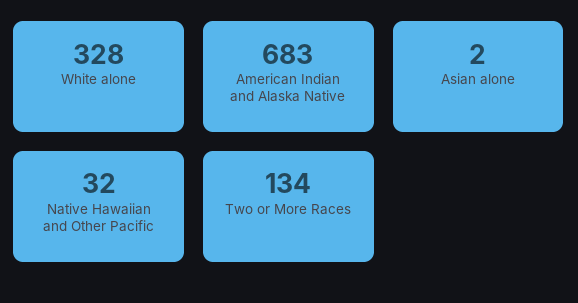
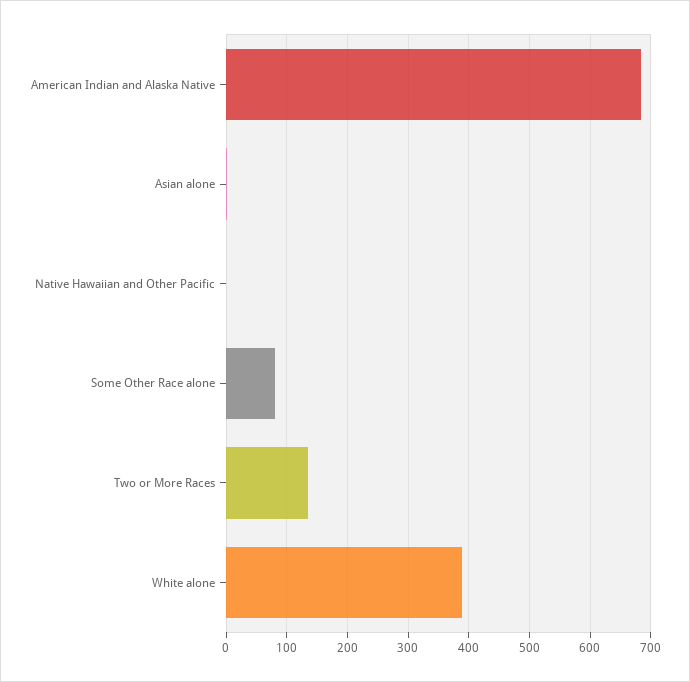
  {
-   "White alone": 328,
+   "White alone": 390,
    "American Indian and Alaska Native": 683,
    "Asian alone": 2,
-   "Native Hawaiian and Other Pacific": 32,
+   "Native Hawaiian and Other Pacific": 0,
-   "Two or More Races": 134
+   "Two or More Races": 134,
+   "Some Other Race alone": 80
  }

